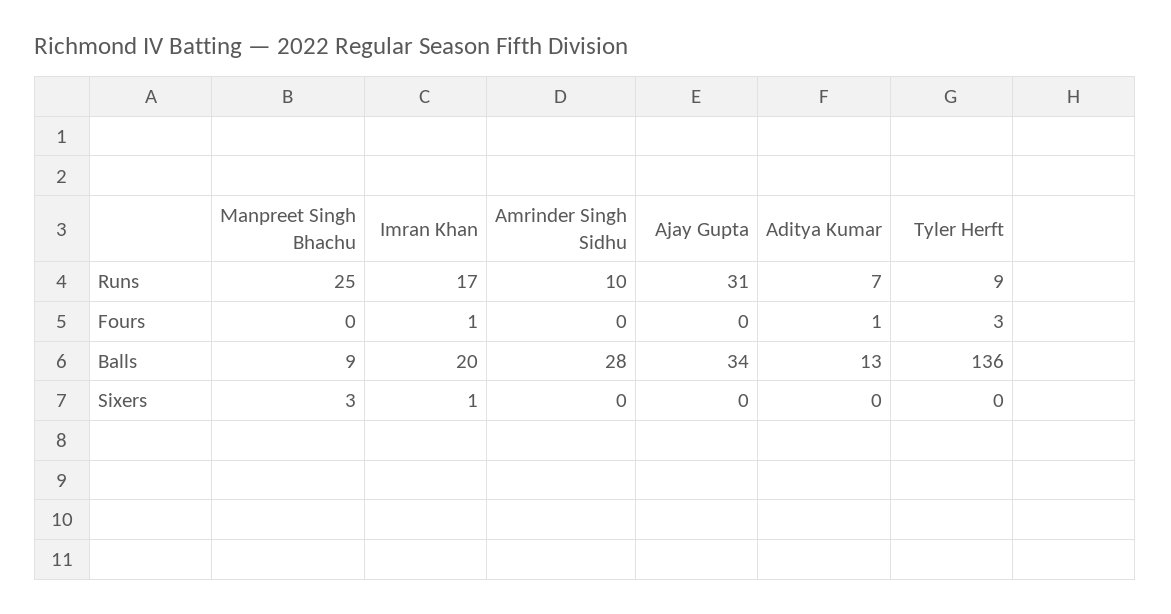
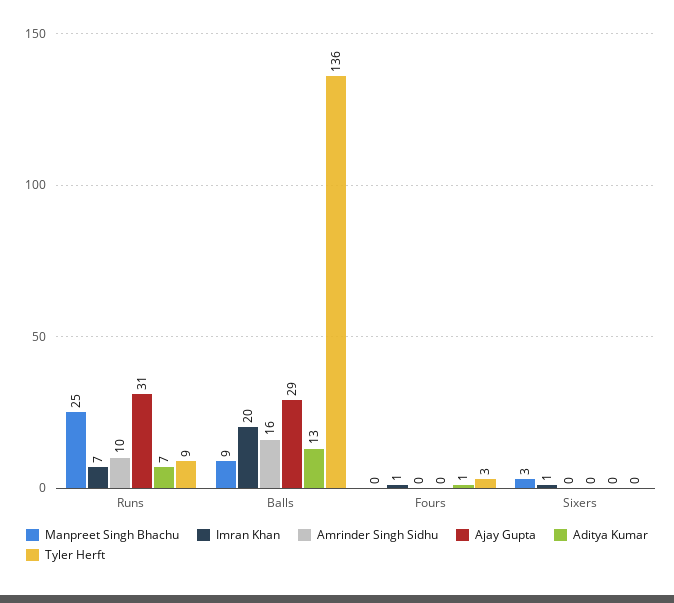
  {
    "Manpreet Singh Bhachu": {
      "Runs": 25,
      "Fours": 0,
      "Balls": 9,
      "Sixers": 3
    },
    "Imran Khan": {
-     "Runs": 17,
+     "Runs": 7,
      "Fours": 1,
      "Balls": 20,
      "Sixers": 1
    },
    "Amrinder Singh Sidhu": {
      "Runs": 10,
      "Fours": 0,
-     "Balls": 28,
+     "Balls": 16,
      "Sixers": 0
    },
    "Ajay Gupta": {
      "Runs": 31,
      "Fours": 0,
-     "Balls": 34,
+     "Balls": 29,
      "Sixers": 0
    },
    "Aditya Kumar": {
      "Runs": 7,
      "Fours": 1,
      "Balls": 13,
      "Sixers": 0
    },
    "Tyler Herft": {
      "Runs": 9,
      "Fours": 3,
      "Balls": 136,
      "Sixers": 0
    }
  }

